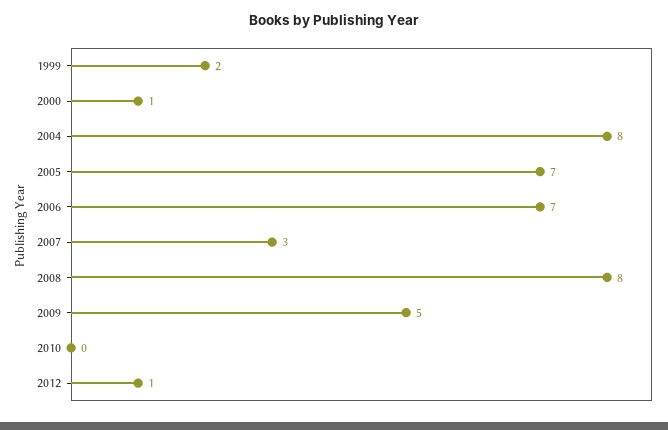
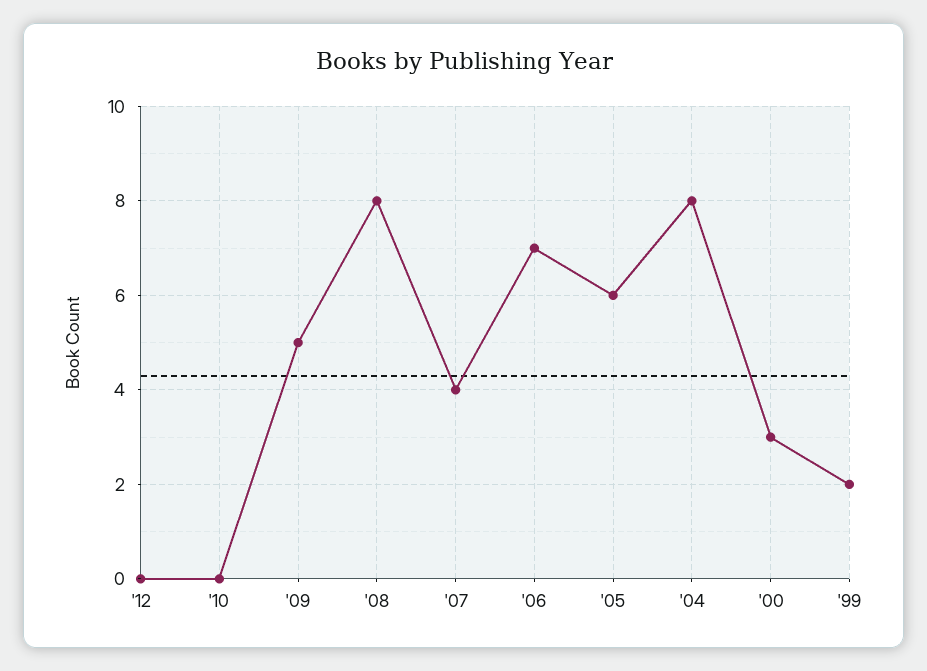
  {
    "1999": 2,
-   "2000": 1,
+   "2000": 3,
    "2004": 8,
-   "2005": 7,
+   "2005": 6,
    "2006": 7,
-   "2007": 3,
+   "2007": 4,
    "2008": 8,
    "2009": 5,
    "2010": 0,
-   "2012": 1
+   "2012": 0
  }

